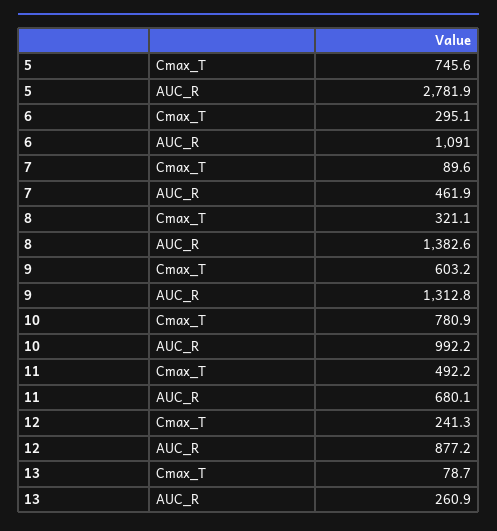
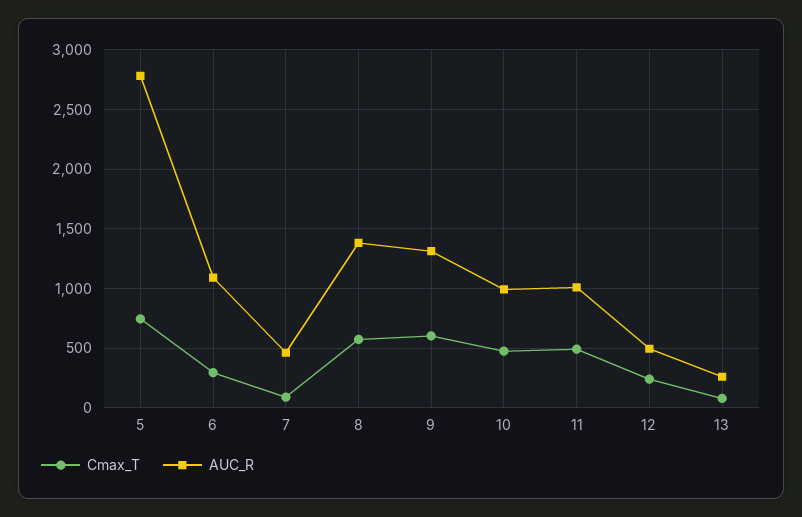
  {
    "Cmax_T": {
      "5": 745.6,
      "6": 295.1,
      "7": 89.6,
-     "8": 321.1,
+     "8": 600,
      "9": 603.2,
-     "10": 780.9,
+     "10": 500,
      "11": 492.2,
      "12": 241.3,
      "13": 78.7
    },
    "AUC_R": {
      "5": 2781.9,
      "6": 1091,
      "7": 461.9,
      "8": 1382.6,
      "9": 1312.8,
      "10": 992.2,
-     "11": 680.1,
+     "11": 1000,
-     "12": 877.2,
+     "12": 500,
      "13": 260.9
    }
  }

